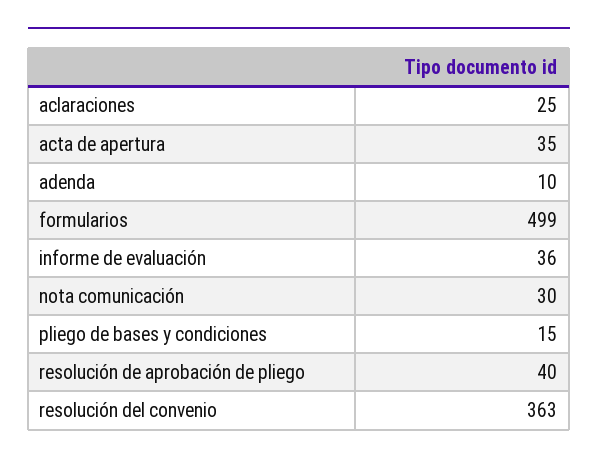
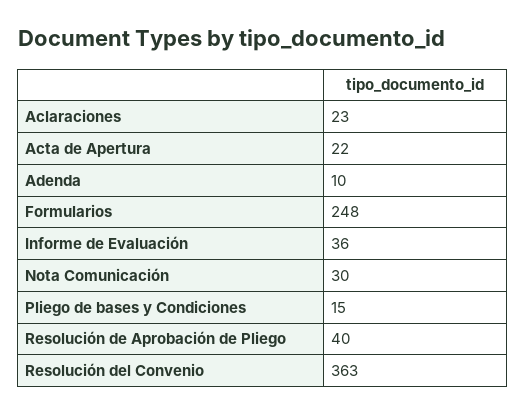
  {
-   "aclaraciones": 25,
+   "aclaraciones": 23,
-   "acta de apertura": 35,
+   "acta de apertura": 22,
    "adenda": 10,
-   "formularios": 499,
+   "formularios": 248,
    "informe de evaluación": 36,
    "nota comunicación": 30,
    "pliego de bases y condiciones": 15,
    "resolución de aprobación de pliego": 40,
    "resolución del convenio": 363
  }

